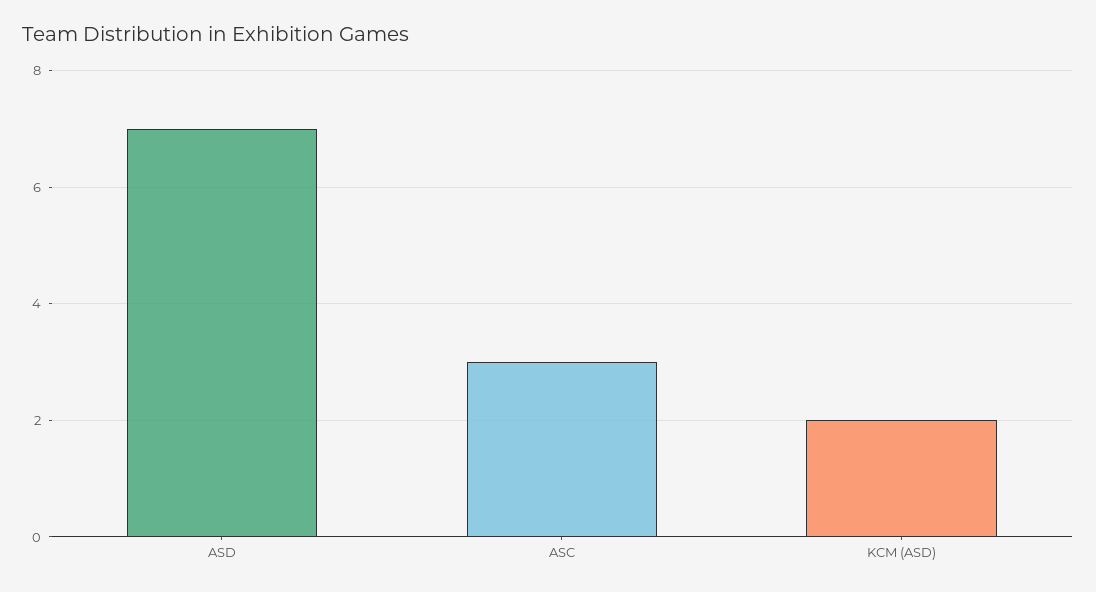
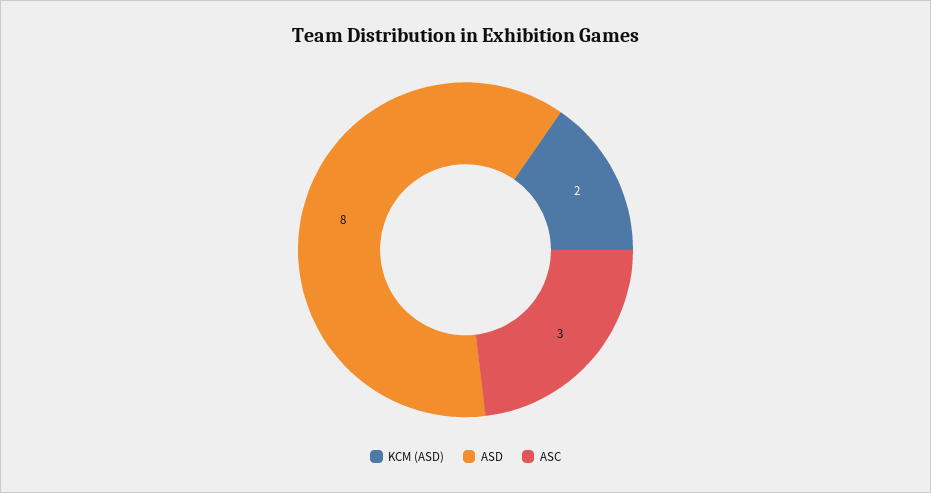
  {
-   "ASD": 7,
+   "ASD": 8,
    "ASC": 3,
    "KCM (ASD)": 2
  }

